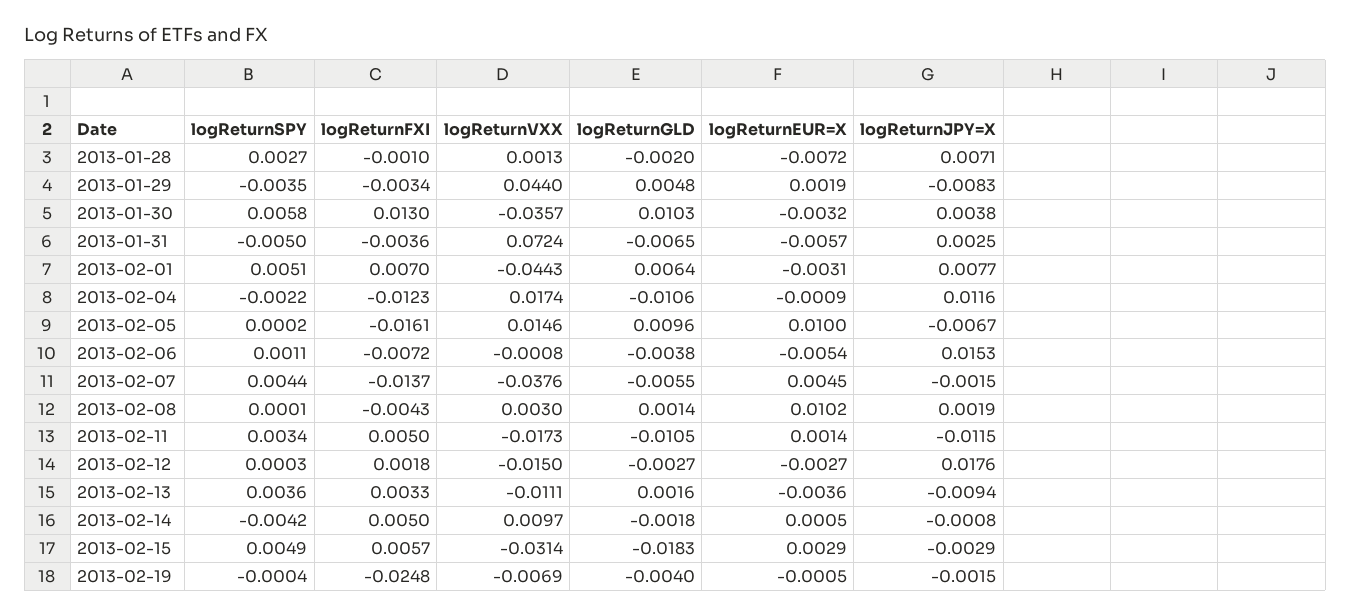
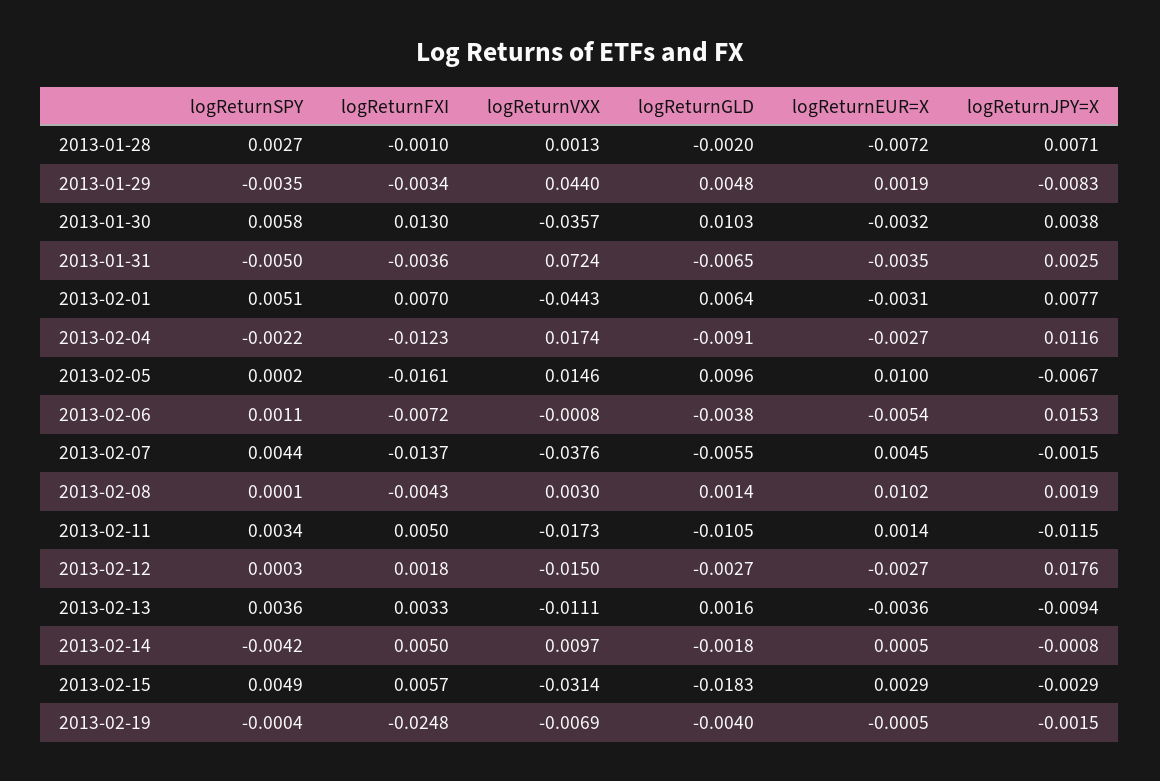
  {
    "logReturnSPY": {
      "2013-01-28": 0.0027,
      "2013-01-29": -0.0035,
      "2013-01-30": 0.0058,
      "2013-01-31": -0.005,
      "2013-02-01": 0.0051,
      "2013-02-04": -0.0022,
      "2013-02-05": 0.0002,
      "2013-02-06": 0.0011,
      "2013-02-07": 0.0044,
      "2013-02-08": 0.0001,
      "2013-02-11": 0.0034,
      "2013-02-12": 0.0003,
      "2013-02-13": 0.0036,
      "2013-02-14": -0.0042,
      "2013-02-15": 0.0049,
      "2013-02-19": -0.0004
    },
    "logReturnFXI": {
      "2013-01-28": -0.001,
      "2013-01-29": -0.0034,
      "2013-01-30": 0.013,
      "2013-01-31": -0.0036,
      "2013-02-01": 0.007,
      "2013-02-04": -0.0123,
      "2013-02-05": -0.0161,
      "2013-02-06": -0.0072,
      "2013-02-07": -0.0137,
      "2013-02-08": -0.0043,
      "2013-02-11": 0.005,
      "2013-02-12": 0.0018,
      "2013-02-13": 0.0033,
      "2013-02-14": 0.005,
      "2013-02-15": 0.0057,
      "2013-02-19": -0.0248
    },
    "logReturnVXX": {
      "2013-01-28": 0.0013,
      "2013-01-29": 0.044,
      "2013-01-30": -0.0357,
      "2013-01-31": 0.0724,
      "2013-02-01": -0.0443,
      "2013-02-04": 0.0174,
      "2013-02-05": 0.0146,
      "2013-02-06": -0.0008,
      "2013-02-07": -0.0376,
      "2013-02-08": 0.003,
      "2013-02-11": -0.0173,
      "2013-02-12": -0.015,
      "2013-02-13": -0.0111,
      "2013-02-14": 0.0097,
      "2013-02-15": -0.0314,
      "2013-02-19": -0.0069
    },
    "logReturnGLD": {
      "2013-01-28": -0.002,
      "2013-01-29": 0.0048,
      "2013-01-30": 0.0103,
      "2013-01-31": -0.0065,
      "2013-02-01": 0.0064,
-     "2013-02-04": -0.0106,
+     "2013-02-04": -0.0091,
      "2013-02-05": 0.0096,
      "2013-02-06": -0.0038,
      "2013-02-07": -0.0055,
      "2013-02-08": 0.0014,
      "2013-02-11": -0.0105,
      "2013-02-12": -0.0027,
      "2013-02-13": 0.0016,
      "2013-02-14": -0.0018,
      "2013-02-15": -0.0183,
      "2013-02-19": -0.004
    },
    "logReturnEUR=X": {
      "2013-01-28": -0.0072,
      "2013-01-29": 0.0019,
      "2013-01-30": -0.0032,
-     "2013-01-31": -0.0057,
+     "2013-01-31": -0.0035,
      "2013-02-01": -0.0031,
-     "2013-02-04": -0.0009,
+     "2013-02-04": -0.0027,
      "2013-02-05": 0.01,
      "2013-02-06": -0.0054,
      "2013-02-07": 0.0045,
      "2013-02-08": 0.0102,
      "2013-02-11": 0.0014,
      "2013-02-12": -0.0027,
      "2013-02-13": -0.0036,
      "2013-02-14": 0.0005,
      "2013-02-15": 0.0029,
      "2013-02-19": -0.0005
    },
    "logReturnJPY=X": {
      "2013-01-28": 0.0071,
      "2013-01-29": -0.0083,
      "2013-01-30": 0.0038,
      "2013-01-31": 0.0025,
      "2013-02-01": 0.0077,
      "2013-02-04": 0.0116,
      "2013-02-05": -0.0067,
      "2013-02-06": 0.0153,
      "2013-02-07": -0.0015,
      "2013-02-08": 0.0019,
      "2013-02-11": -0.0115,
      "2013-02-12": 0.0176,
      "2013-02-13": -0.0094,
      "2013-02-14": -0.0008,
      "2013-02-15": -0.0029,
      "2013-02-19": -0.0015
    }
  }

